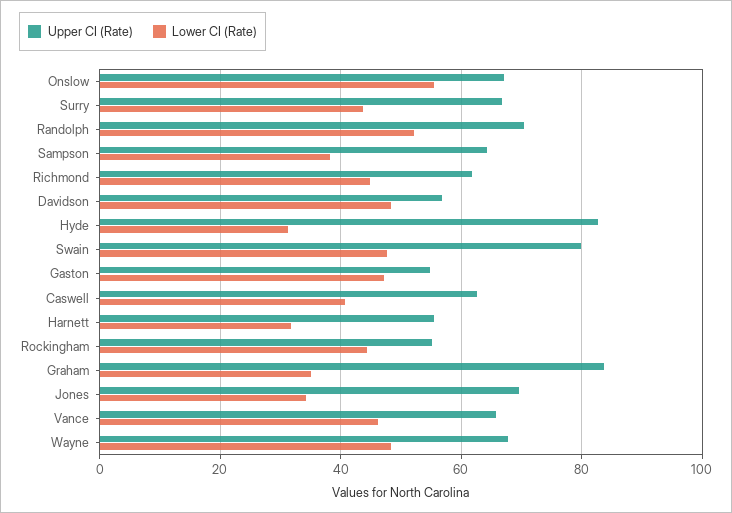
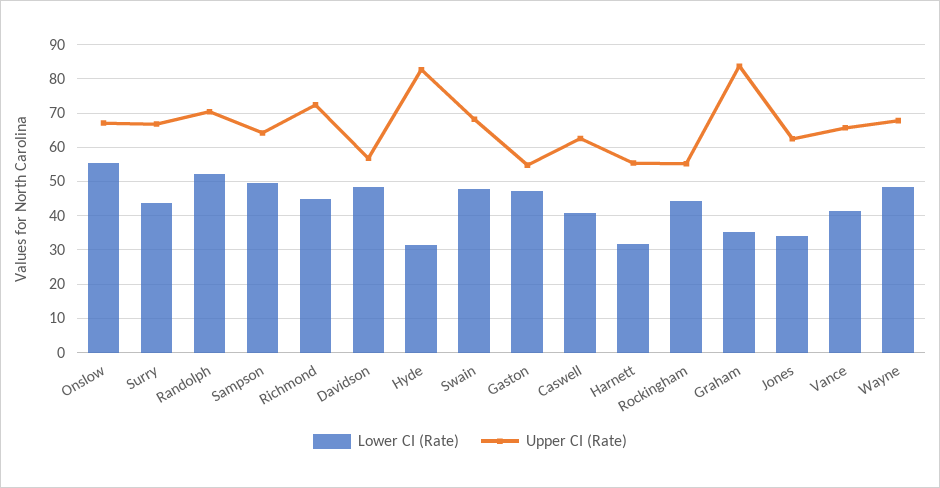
  {
    "Upper CI (Rate)": {
      "Onslow": 68,
      "Surry": 66,
      "Randolph": 70,
      "Sampson": 64,
-     "Richmond": 62,
+     "Richmond": 72,
      "Davidson": 56,
      "Hyde": 82,
-     "Swain": 80,
+     "Swain": 68,
      "Gaston": 54,
      "Caswell": 62,
      "Harnett": 56,
      "Rockingham": 56,
      "Graham": 84,
-     "Jones": 70,
+     "Jones": 62,
      "Vance": 66,
      "Wayne": 68
    },
    "Lower CI (Rate)": {
      "Onslow": 56,
      "Surry": 44,
      "Randolph": 52,
-     "Sampson": 38,
+     "Sampson": 50,
      "Richmond": 44,
      "Davidson": 48,
      "Hyde": 32,
      "Swain": 48,
      "Gaston": 48,
      "Caswell": 40,
      "Harnett": 32,
      "Rockingham": 44,
      "Graham": 36,
      "Jones": 34,
-     "Vance": 46,
+     "Vance": 42,
      "Wayne": 48
    }
  }

